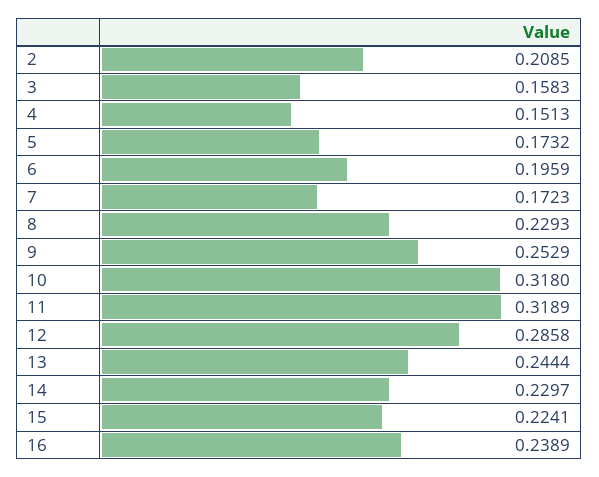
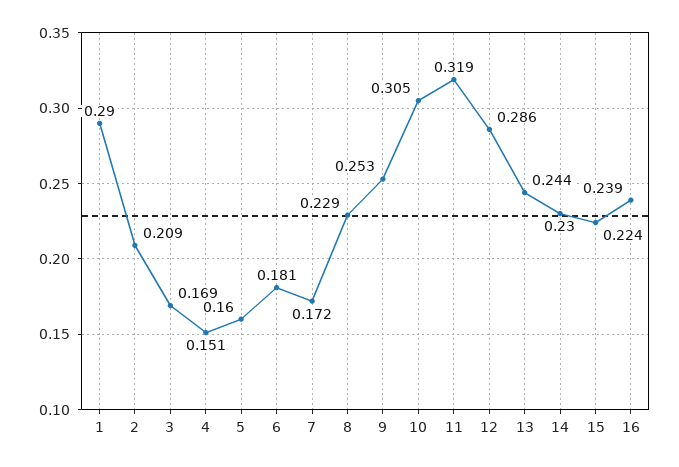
  {
    "2": 0.2085,
-   "3": 0.1583,
+   "3": 0.169,
    "4": 0.1513,
-   "5": 0.1732,
+   "5": 0.16,
-   "6": 0.1959,
+   "6": 0.181,
    "7": 0.1723,
    "8": 0.2293,
    "9": 0.2529,
-   "10": 0.318,
+   "10": 0.305,
    "11": 0.3189,
    "12": 0.2858,
    "13": 0.2444,
    "14": 0.2297,
    "15": 0.2241,
-   "16": 0.2389
+   "16": 0.2389,
+   "1": 0.29
  }

